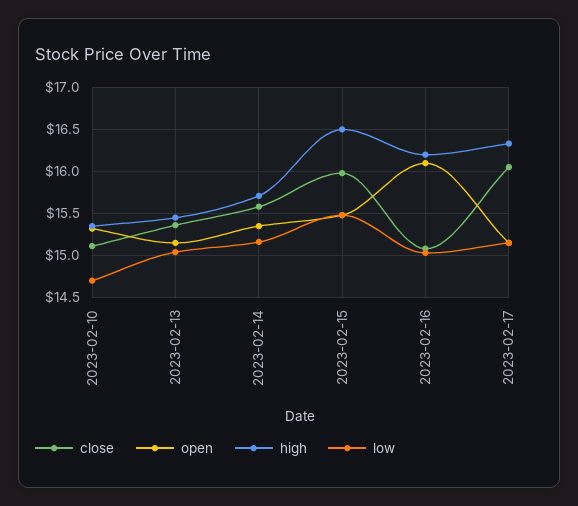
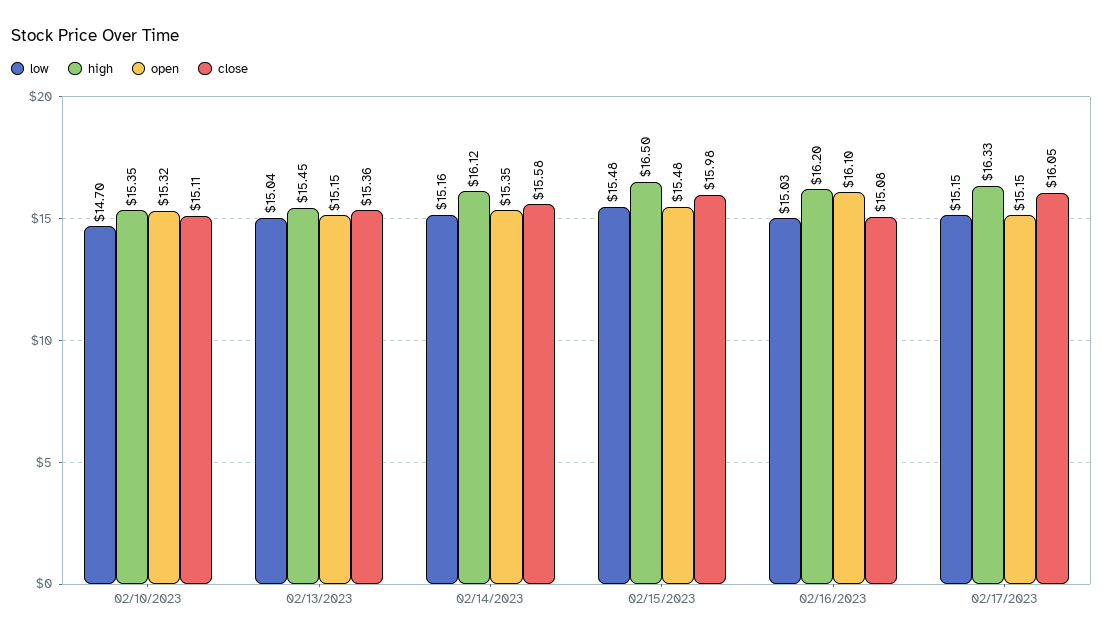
  {
    "close": {
      "2023-02-10": 15.11,
      "2023-02-13": 15.36,
      "2023-02-14": 15.58,
      "2023-02-15": 15.98,
      "2023-02-16": 15.08,
      "2023-02-17": 16.05
    },
    "open": {
      "2023-02-10": 15.32,
      "2023-02-13": 15.15,
      "2023-02-14": 15.35,
      "2023-02-15": 15.48,
      "2023-02-16": 16.1,
      "2023-02-17": 15.15
    },
    "high": {
      "2023-02-10": 15.35,
      "2023-02-13": 15.45,
-     "2023-02-14": 15.7,
+     "2023-02-14": 16.12,
      "2023-02-15": 16.5,
      "2023-02-16": 16.2,
      "2023-02-17": 16.33
    },
    "low": {
      "2023-02-10": 14.7,
      "2023-02-13": 15.04,
      "2023-02-14": 15.16,
      "2023-02-15": 15.48,
      "2023-02-16": 15.03,
      "2023-02-17": 15.15
    }
  }

